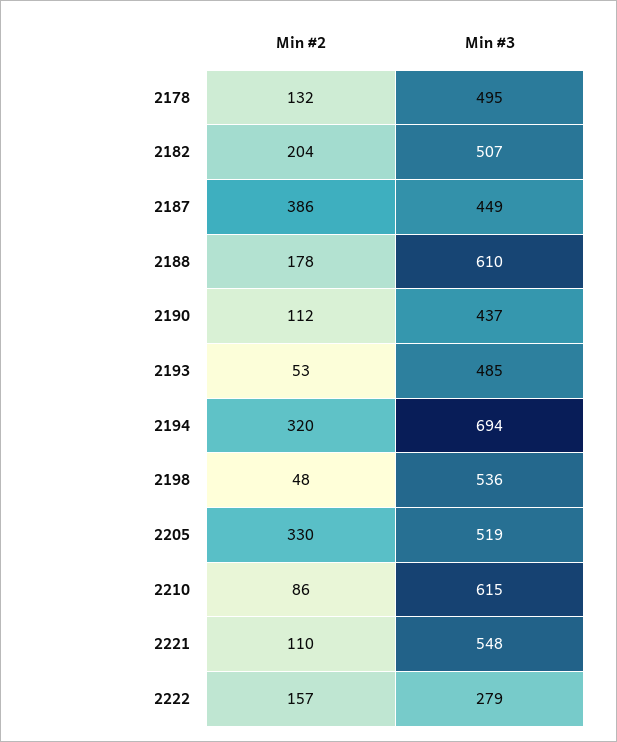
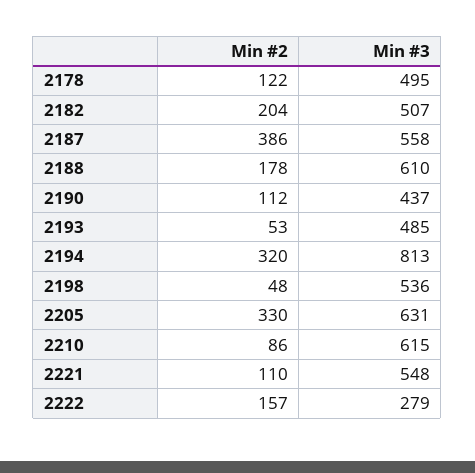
  {
    "Min #2": {
-     "2178": 132,
+     "2178": 122,
      "2182": 204,
      "2187": 386,
      "2188": 178,
      "2190": 112,
      "2193": 53,
      "2194": 320,
      "2198": 48,
      "2205": 330,
      "2210": 86,
      "2221": 110,
      "2222": 157
    },
    "Min #3": {
      "2178": 495,
      "2182": 507,
-     "2187": 449,
+     "2187": 558,
      "2188": 610,
      "2190": 437,
      "2193": 485,
-     "2194": 694,
+     "2194": 813,
      "2198": 536,
-     "2205": 519,
+     "2205": 631,
      "2210": 615,
      "2221": 548,
      "2222": 279
    }
  }

